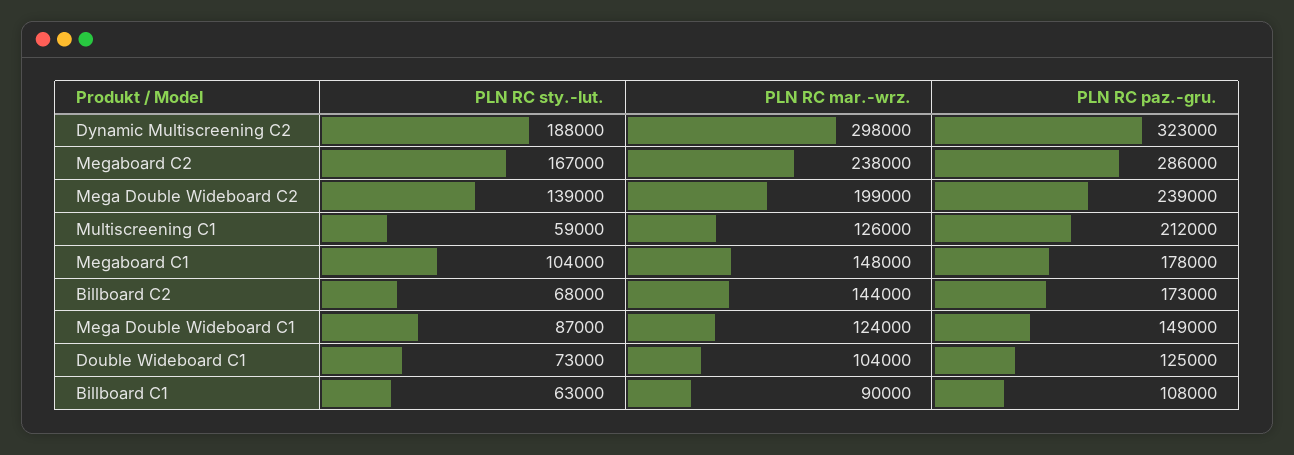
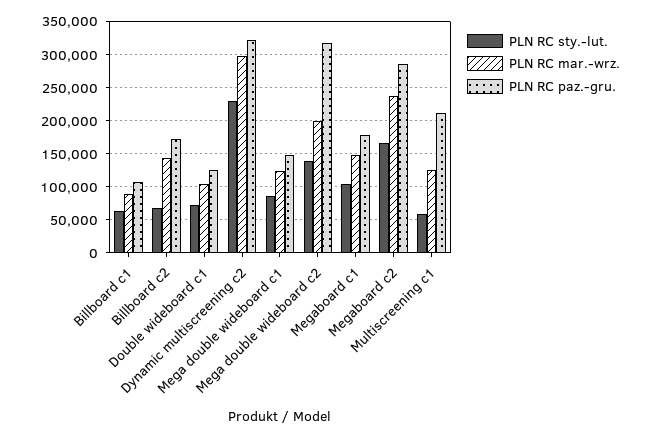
  {
    "PLN RC sty.-lut.": {
-     "Dynamic Multiscreening C2": 188000,
+     "Dynamic Multiscreening C2": 230000,
      "Megaboard C2": 167000,
      "Mega Double Wideboard C2": 139000,
      "Multiscreening C1": 59000,
      "Megaboard C1": 104000,
      "Billboard C2": 68000,
      "Mega Double Wideboard C1": 87000,
      "Double Wideboard C1": 73000,
      "Billboard C1": 63000
    },
    "PLN RC mar.-wrz.": {
      "Dynamic Multiscreening C2": 298000,
      "Megaboard C2": 238000,
      "Mega Double Wideboard C2": 199000,
      "Multiscreening C1": 126000,
      "Megaboard C1": 148000,
      "Billboard C2": 144000,
      "Mega Double Wideboard C1": 124000,
      "Double Wideboard C1": 104000,
      "Billboard C1": 90000
    },
    "PLN RC paz.-gru.": {
      "Dynamic Multiscreening C2": 323000,
      "Megaboard C2": 286000,
-     "Mega Double Wideboard C2": 239000,
+     "Mega Double Wideboard C2": 320000,
      "Multiscreening C1": 212000,
      "Megaboard C1": 178000,
      "Billboard C2": 173000,
      "Mega Double Wideboard C1": 149000,
      "Double Wideboard C1": 125000,
      "Billboard C1": 108000
    }
  }

